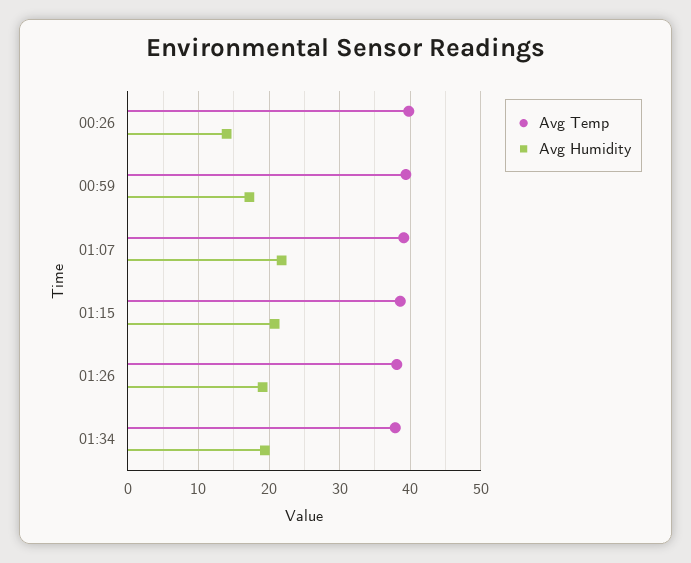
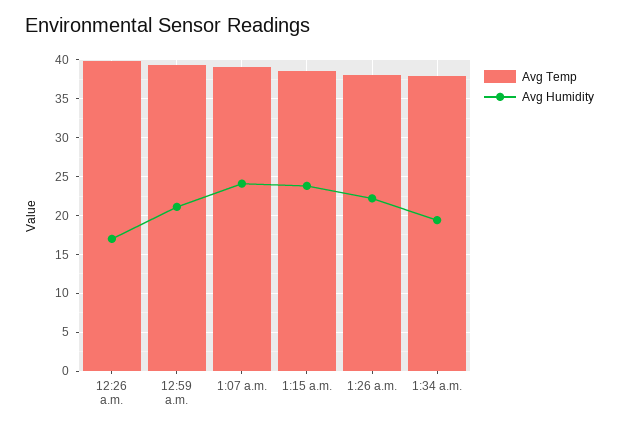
  {
    "Avg Temp": {
      "00:26": 40,
      "00:59": 39,
      "01:07": 39,
      "01:15": 39,
      "01:26": 38,
      "01:34": 38
    },
    "Avg Humidity": {
-     "00:26": 14,
+     "00:26": 17,
-     "00:59": 17,
+     "00:59": 21,
-     "01:07": 22,
+     "01:07": 24,
-     "01:15": 21,
+     "01:15": 24,
-     "01:26": 19,
+     "01:26": 22,
      "01:34": 19
    }
  }

